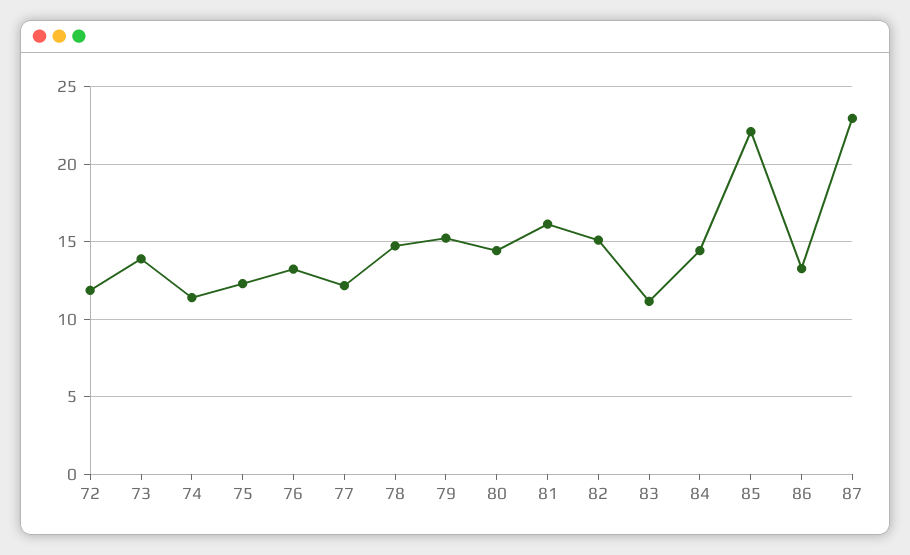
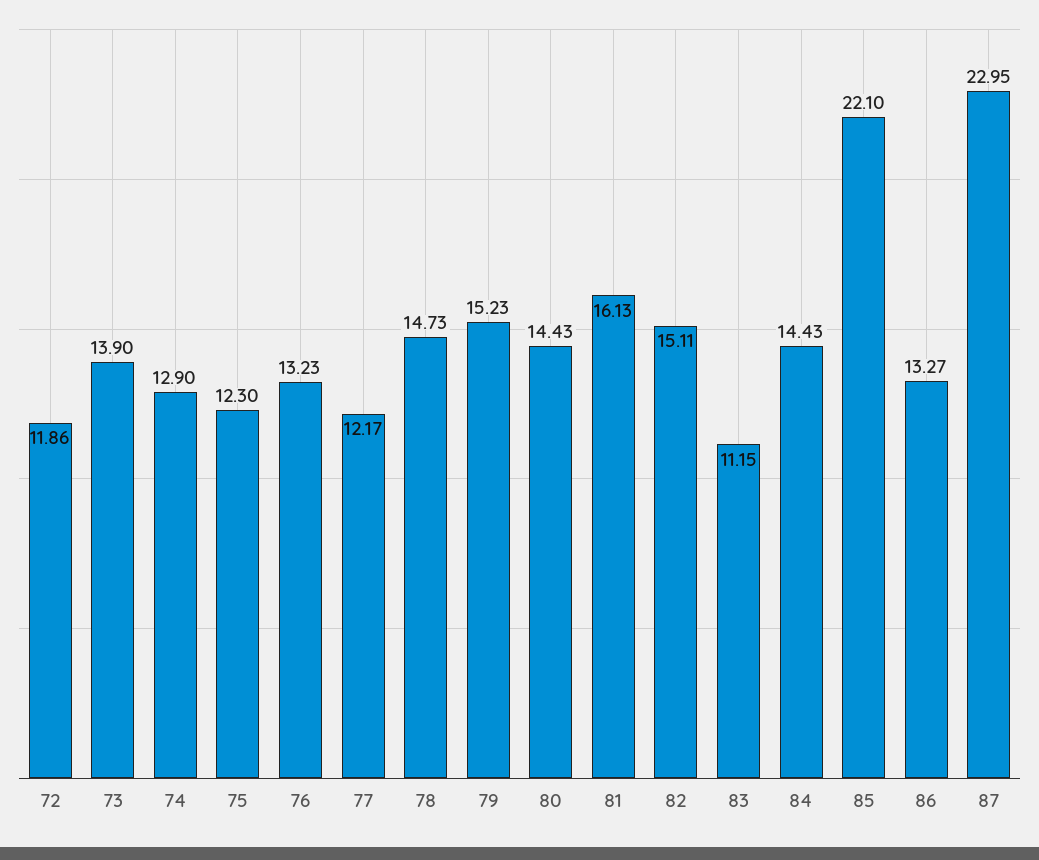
  {
    "72": 11.86,
    "73": 13.9,
-   "74": 11.5,
+   "74": 12.9,
    "75": 12.3,
    "76": 13.23,
    "77": 12.17,
    "78": 14.73,
    "79": 15.23,
    "80": 14.43,
    "81": 16.13,
    "82": 15.11,
    "83": 11.15,
    "84": 14.43,
    "85": 22.1,
    "86": 13.27,
    "87": 22.95
  }

